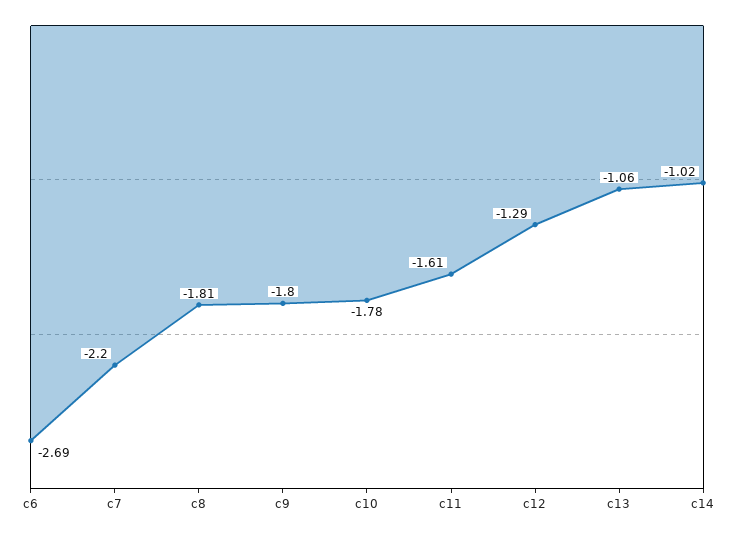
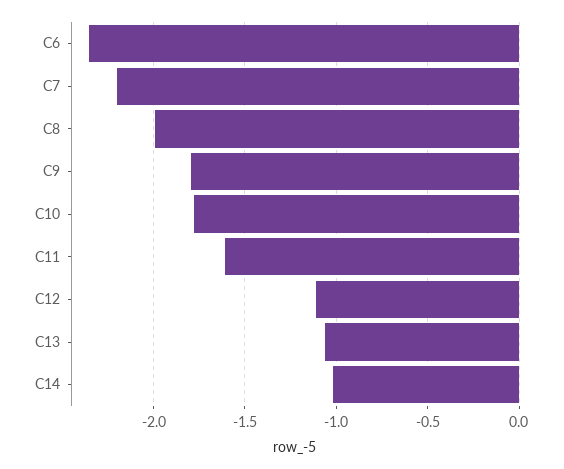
  {
-   "c6": -2.69,
+   "c6": -2.35,
    "c7": -2.2,
-   "c8": -1.81,
+   "c8": -2,
    "c9": -1.8,
    "c10": -1.78,
    "c11": -1.61,
-   "c12": -1.29,
+   "c12": -1.1,
    "c13": -1.06,
    "c14": -1.02
  }

